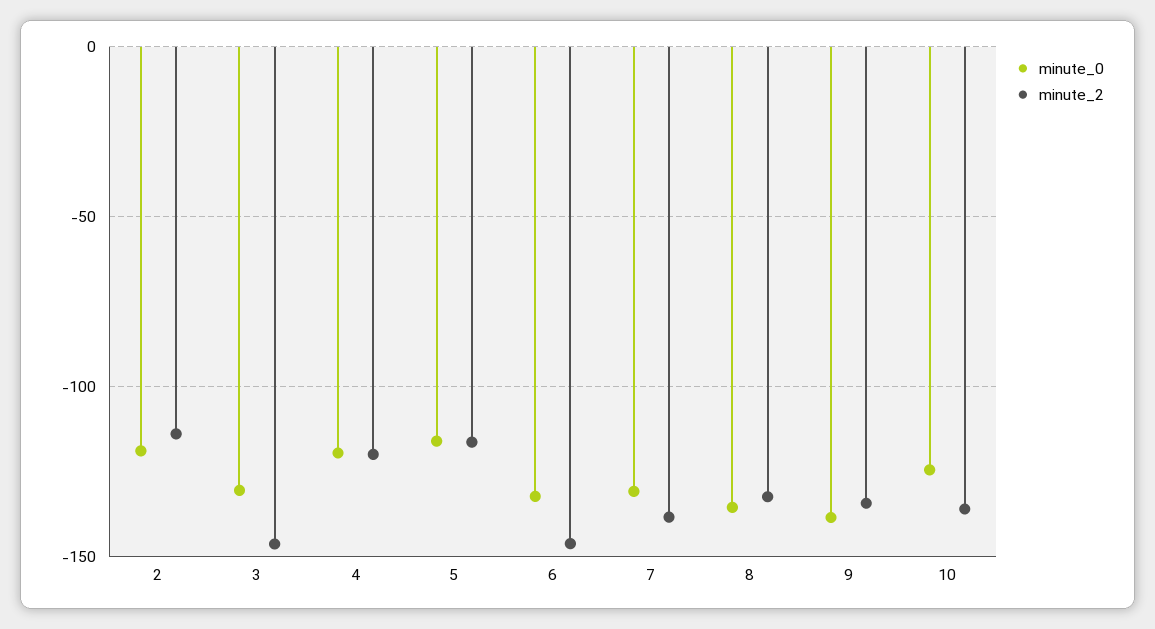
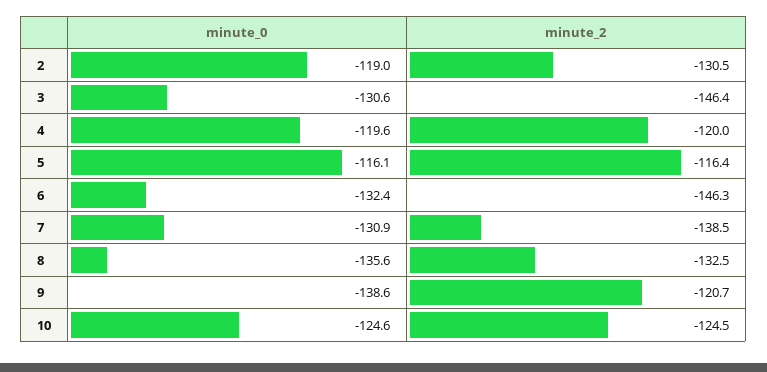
  {
    "minute_0": {
      "2": -119,
      "3": -130.6,
      "4": -119.6,
      "5": -116.1,
      "6": -132.4,
      "7": -130.9,
      "8": -135.6,
      "9": -138.6,
      "10": -124.6
    },
    "minute_2": {
-     "2": -115,
+     "2": -130.5,
      "3": -146.4,
      "4": -120,
      "5": -116.4,
      "6": -146.3,
      "7": -138.5,
      "8": -132.5,
-     "9": -135,
+     "9": -120.7,
-     "10": -135
+     "10": -124.5
    }
  }

